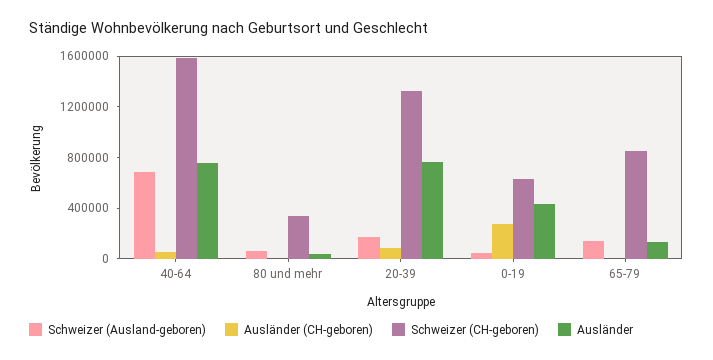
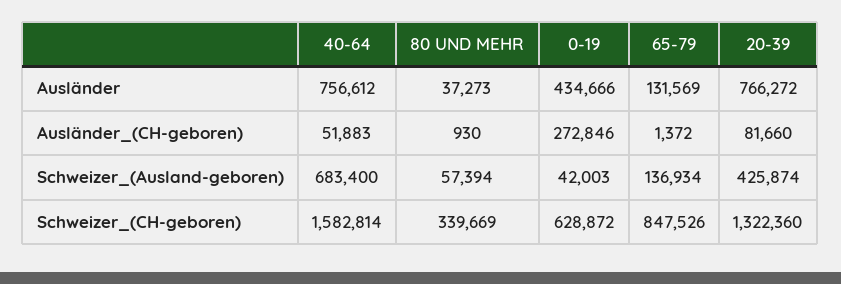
  {
    "Schweizer (Ausland-geboren)": {
      "40-64": 683400,
      "80 und mehr": 57394,
-     "20-39": 200000,
+     "20-39": 425874,
      "0-19": 42003,
      "65-79": 136934
    },
    "Ausländer (CH-geboren)": {
      "40-64": 51883,
      "80 und mehr": 930,
      "20-39": 81660,
      "0-19": 272846,
      "65-79": 1372
    },
    "Schweizer (CH-geboren)": {
      "40-64": 1582814,
      "80 und mehr": 339669,
      "20-39": 1322360,
      "0-19": 628872,
      "65-79": 847526
    },
    "Ausländer": {
      "40-64": 756612,
      "80 und mehr": 37273,
      "20-39": 766272,
      "0-19": 434666,
      "65-79": 131569
    }
  }

